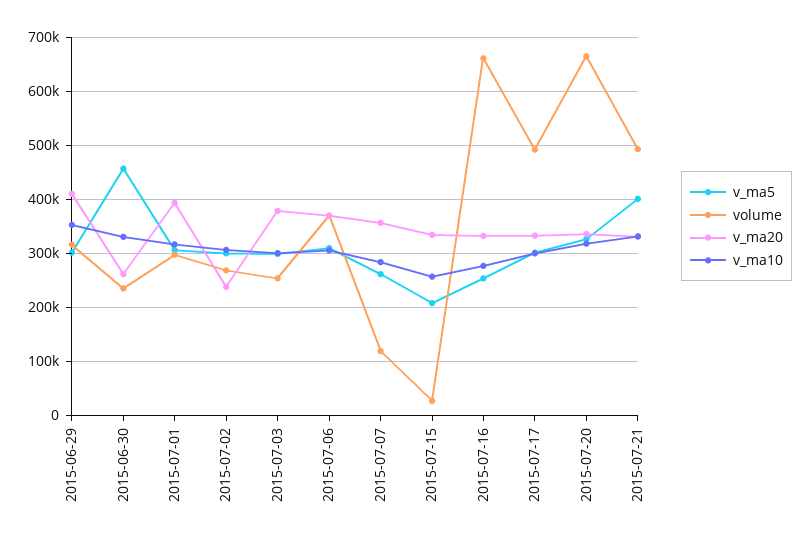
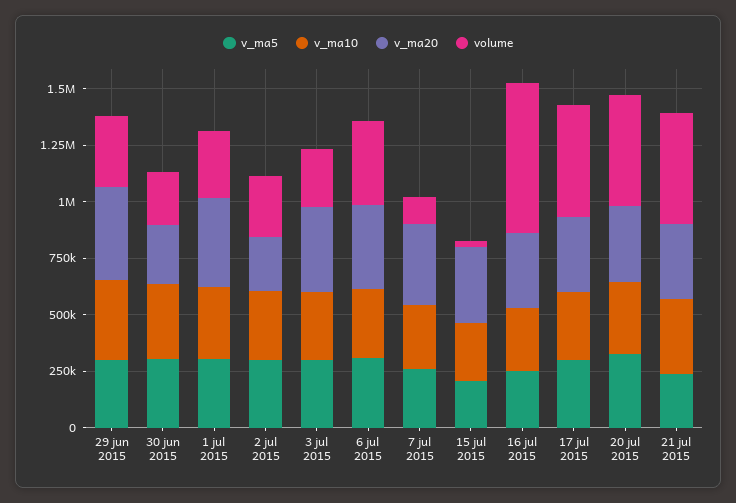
  {
    "v_ma5": {
      "2015-06-29": 300000,
-     "2015-06-30": 460000,
+     "2015-06-30": 300000,
      "2015-07-01": 300000,
      "2015-07-02": 300000,
      "2015-07-03": 300000,
      "2015-07-06": 300000,
      "2015-07-07": 260000,
      "2015-07-15": 200000,
      "2015-07-16": 260000,
      "2015-07-17": 300000,
      "2015-07-20": 320000,
-     "2015-07-21": 400000
+     "2015-07-21": 250000
    },
    "volume": {
      "2015-06-29": 320000,
      "2015-06-30": 240000,
      "2015-07-01": 300000,
      "2015-07-02": 260000,
      "2015-07-03": 260000,
      "2015-07-06": 360000,
      "2015-07-07": 120000,
      "2015-07-15": 20000,
      "2015-07-16": 660000,
      "2015-07-17": 500000,
-     "2015-07-20": 660000,
+     "2015-07-20": 500000,
      "2015-07-21": 500000
    },
    "v_ma20": {
      "2015-06-29": 400000,
      "2015-06-30": 260000,
      "2015-07-01": 400000,
      "2015-07-02": 240000,
      "2015-07-03": 380000,
      "2015-07-06": 360000,
      "2015-07-07": 360000,
      "2015-07-15": 340000,
      "2015-07-16": 340000,
      "2015-07-17": 340000,
      "2015-07-20": 340000,
      "2015-07-21": 340000
    },
    "v_ma10": {
      "2015-06-29": 360000,
      "2015-06-30": 340000,
      "2015-07-01": 320000,
      "2015-07-02": 300000,
      "2015-07-03": 300000,
      "2015-07-06": 300000,
      "2015-07-07": 280000,
      "2015-07-15": 260000,
      "2015-07-16": 280000,
      "2015-07-17": 300000,
      "2015-07-20": 320000,
      "2015-07-21": 340000
    }
  }

